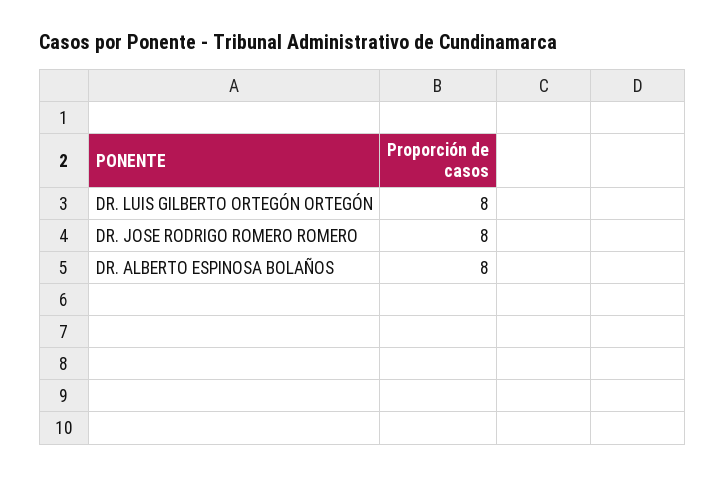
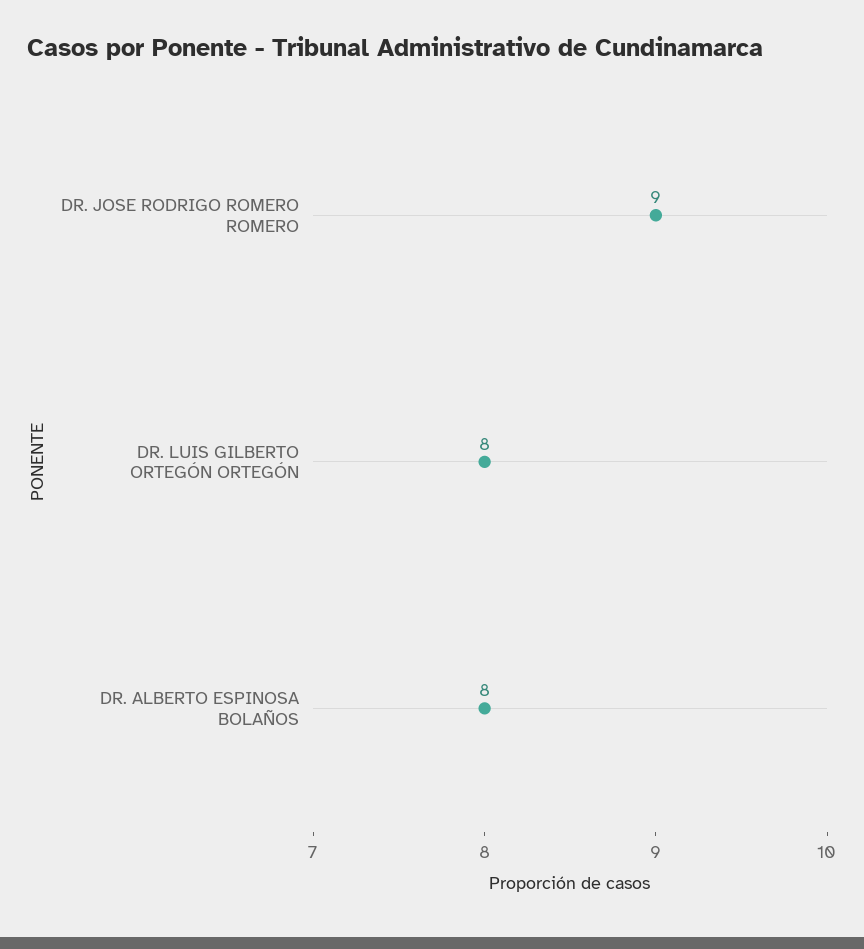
  {
    "DR. LUIS GILBERTO ORTEGÓN ORTEGÓN": 8,
-   "DR. JOSE RODRIGO ROMERO ROMERO": 8,
+   "DR. JOSE RODRIGO ROMERO ROMERO": 9,
    "DR. ALBERTO ESPINOSA BOLAÑOS": 8
  }

